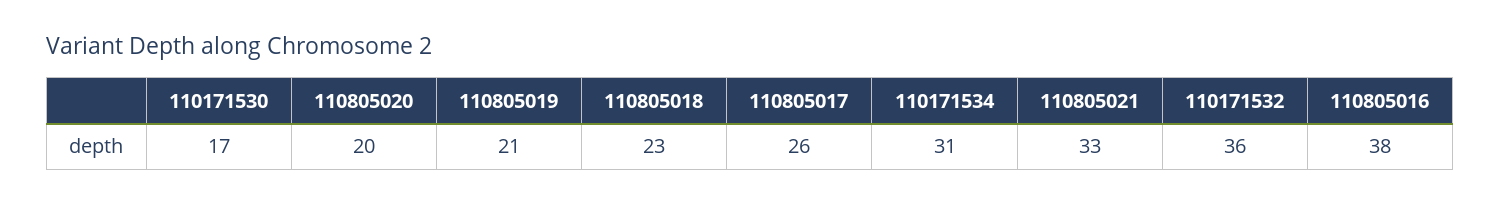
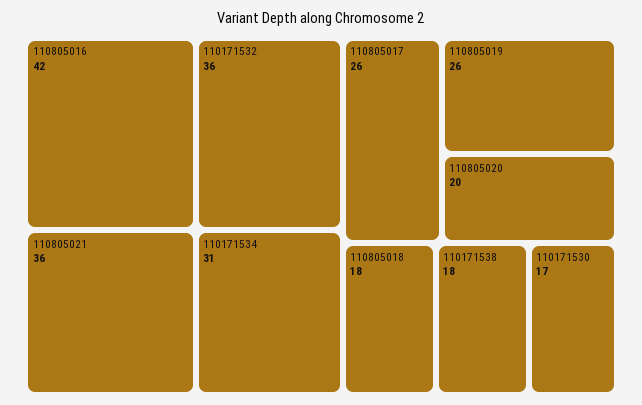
  {
    "110171530": 17,
    "110805020": 20,
-   "110805019": 21,
+   "110805019": 26,
-   "110805018": 23,
+   "110805018": 18,
    "110805017": 26,
    "110171534": 31,
-   "110805021": 33,
+   "110805021": 36,
    "110171532": 36,
-   "110805016": 38
+   "110805016": 42,
+   "110171538": 18
  }

